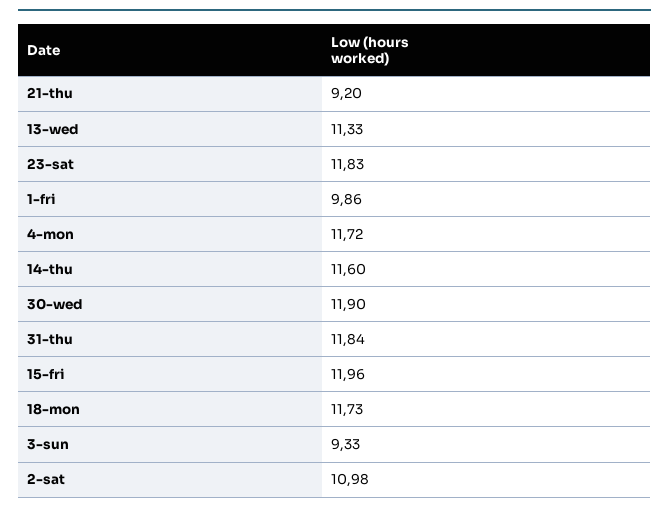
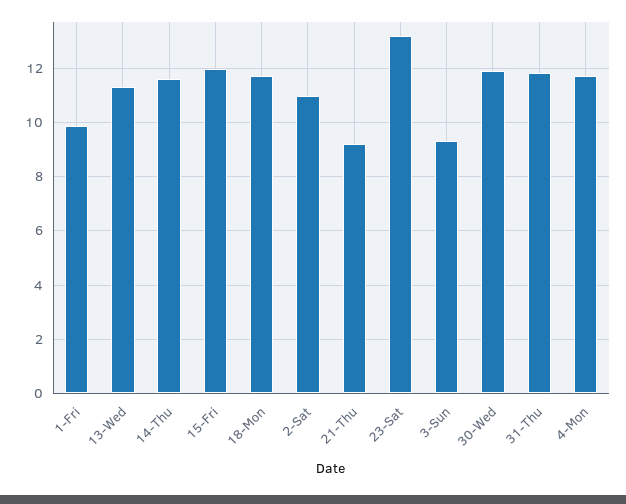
  {
    "21-thu": 9.2,
    "13-wed": 11.33,
-   "23-sat": 11.83,
+   "23-sat": 13.25,
    "1-fri": 9.86,
    "4-mon": 11.72,
    "14-thu": 11.6,
    "30-wed": 11.9,
    "31-thu": 11.84,
    "15-fri": 11.96,
    "18-mon": 11.73,
    "3-sun": 9.33,
    "2-sat": 10.98
  }

